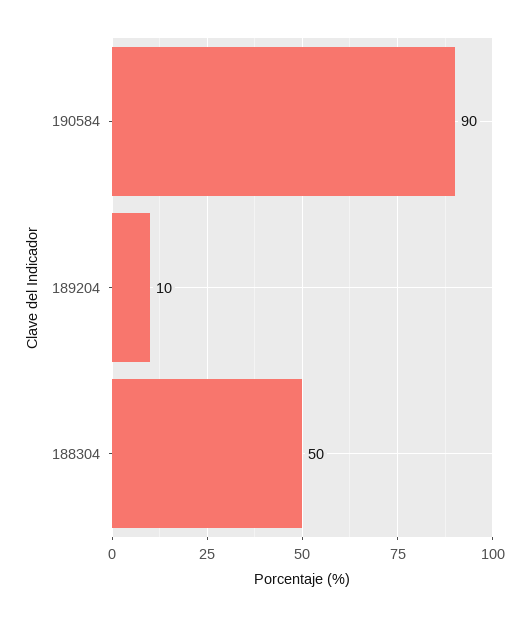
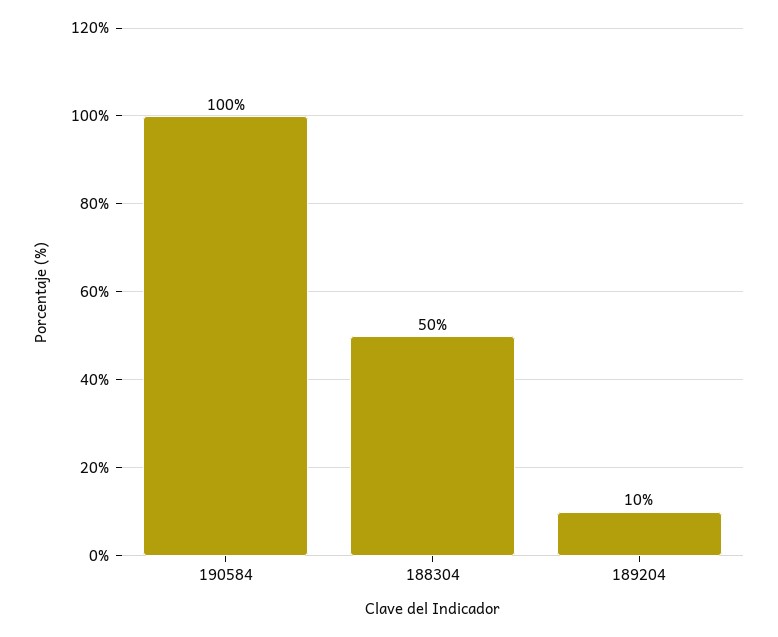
  {
-   "190584": 90,
+   "190584": 100,
    "189204": 10,
    "188304": 50
  }

